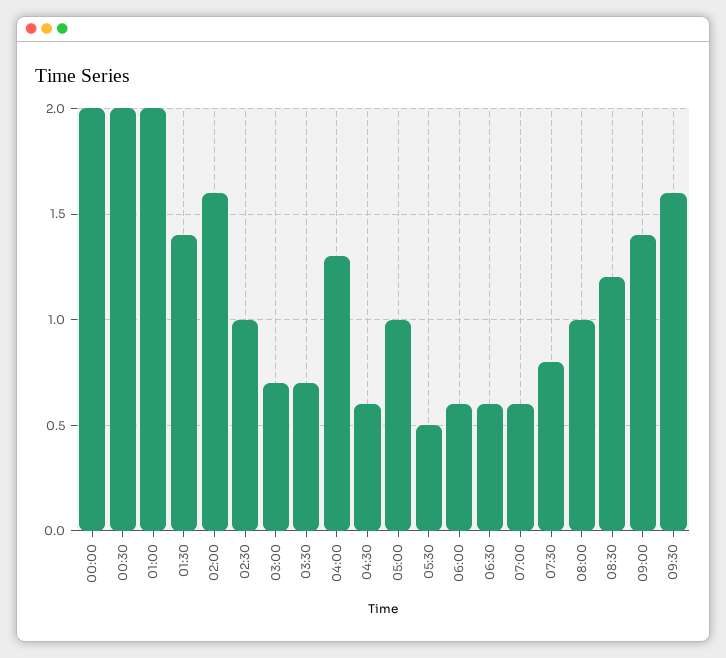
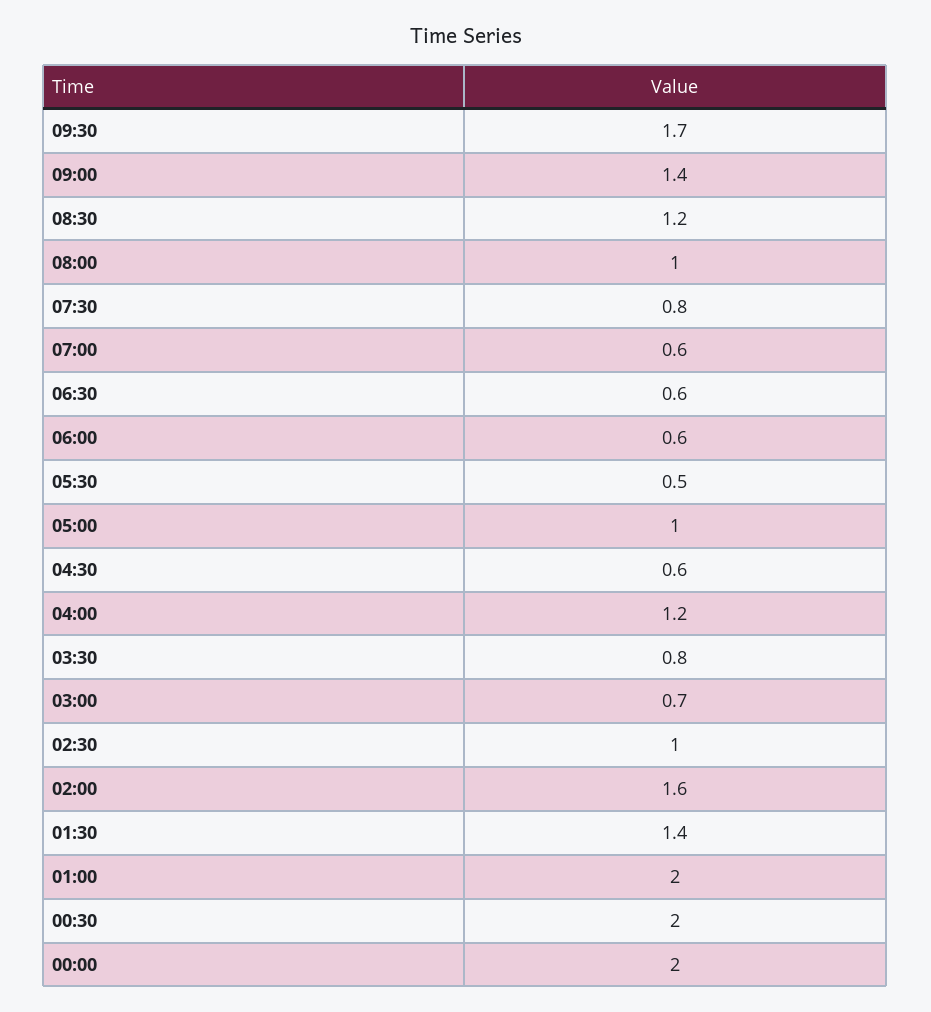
  {
    "00:00": 2,
    "00:30": 2,
    "01:00": 2,
    "01:30": 1.4,
    "02:00": 1.6,
    "02:30": 1,
    "03:00": 0.7,
-   "03:30": 0.7,
+   "03:30": 0.8,
-   "04:00": 1.3,
+   "04:00": 1.2,
    "04:30": 0.6,
    "05:00": 1,
    "05:30": 0.5,
    "06:00": 0.6,
    "06:30": 0.6,
    "07:00": 0.6,
    "07:30": 0.8,
    "08:00": 1,
    "08:30": 1.2,
    "09:00": 1.4,
-   "09:30": 1.6
+   "09:30": 1.7
  }

